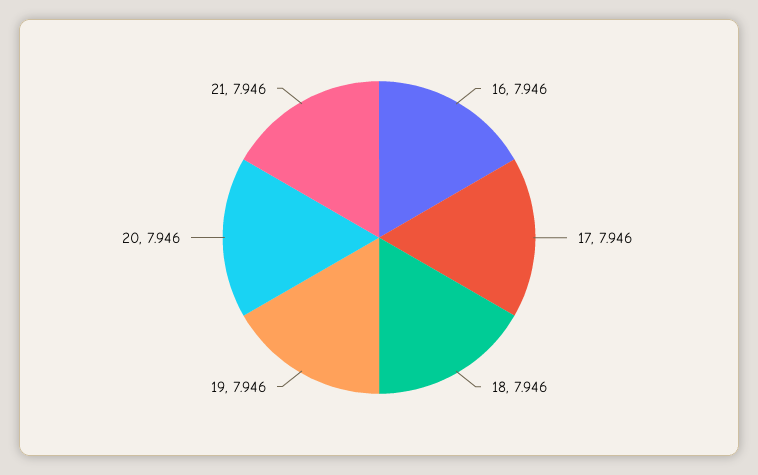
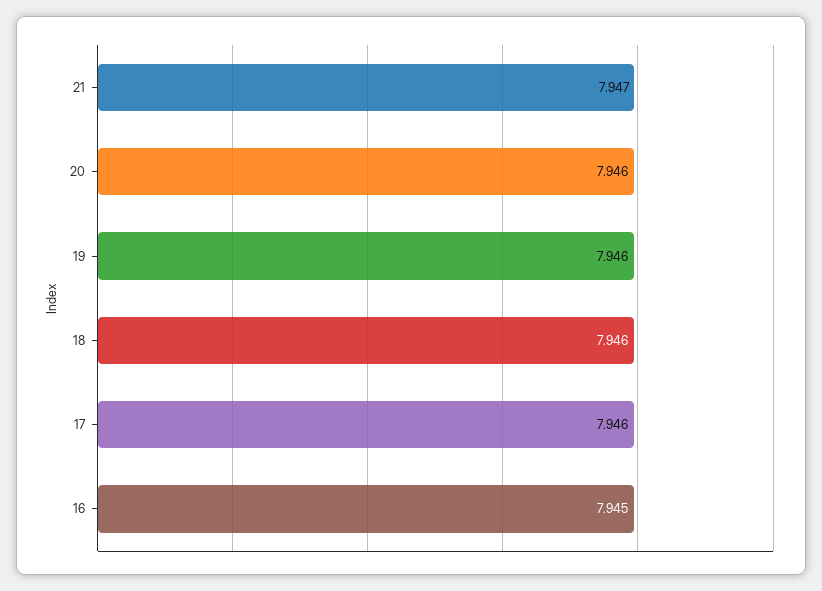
  {
-   "16": 7.946,
+   "16": 7.945,
    "17": 7.946,
    "18": 7.946,
    "19": 7.946,
    "20": 7.946,
-   "21": 7.946
+   "21": 7.947
  }

